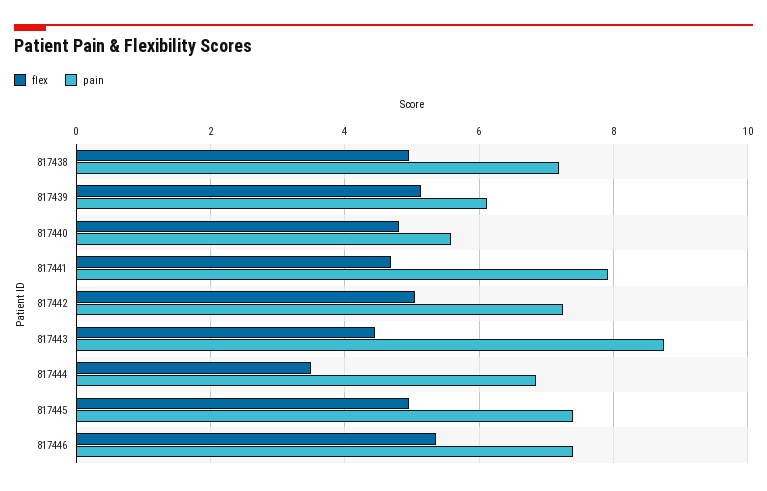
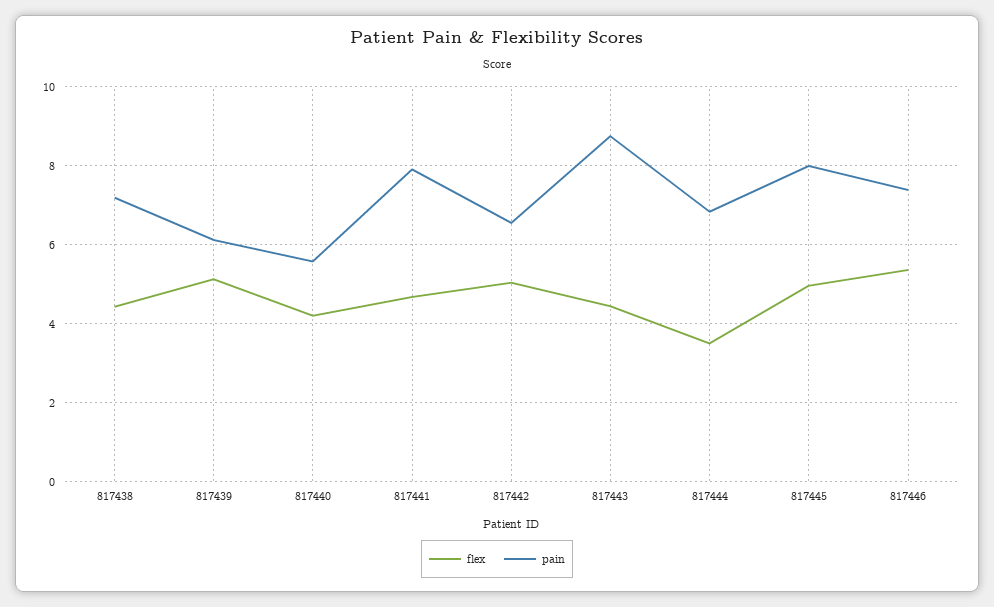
  {
    "flex": {
-     "817438": 5,
+     "817438": 4.4,
      "817439": 5.2,
-     "817440": 4.8,
+     "817440": 4.2,
      "817441": 4.6,
      "817442": 5,
      "817443": 4.4,
      "817444": 3.6,
      "817445": 5,
      "817446": 5.4
    },
    "pain": {
      "817438": 7.2,
      "817439": 6.2,
      "817440": 5.6,
      "817441": 8,
-     "817442": 7.2,
+     "817442": 6.6,
      "817443": 8.8,
      "817444": 6.8,
-     "817445": 7.4,
+     "817445": 8,
      "817446": 7.4
    }
  }

